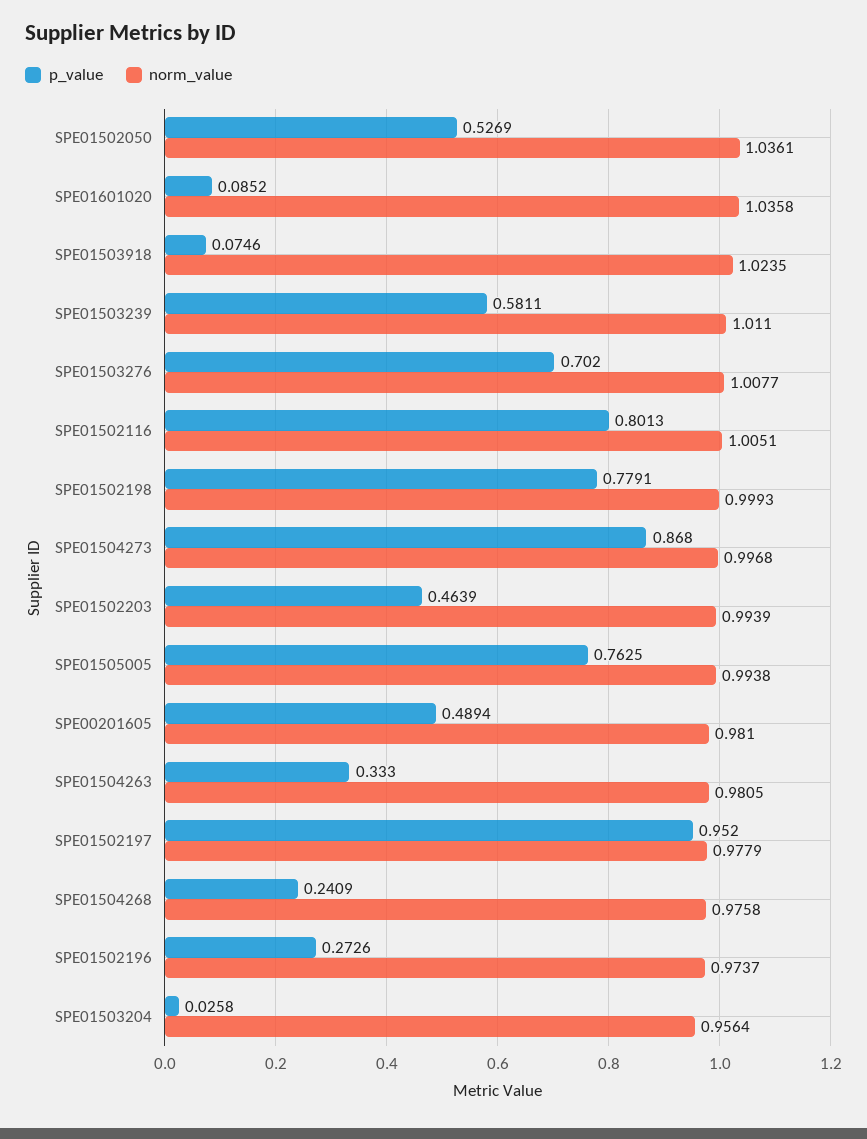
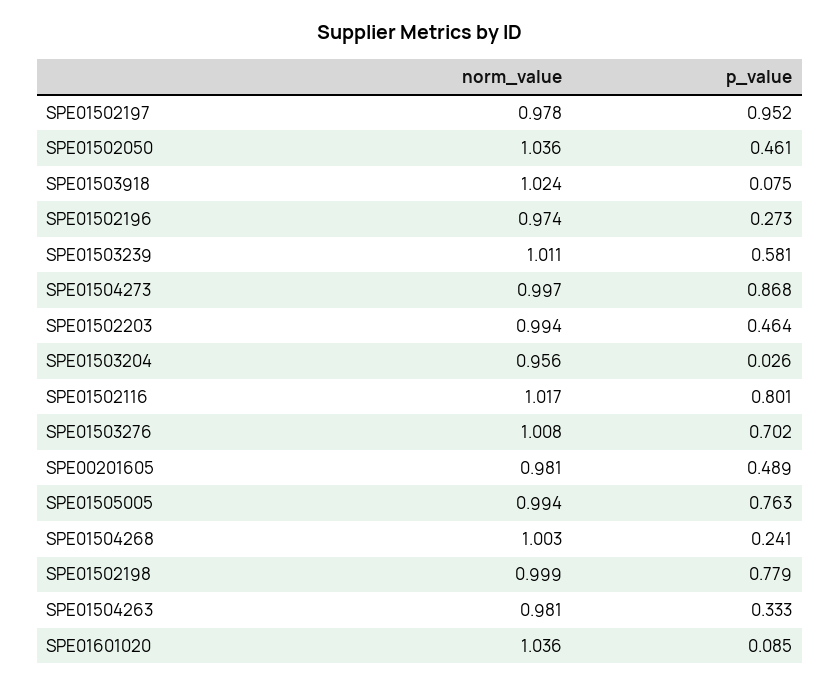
  {
    "p_value": {
-     "SPE01502050": 0.5269,
+     "SPE01502050": 0.461,
      "SPE01601020": 0.0852,
      "SPE01503918": 0.0746,
      "SPE01503239": 0.5811,
      "SPE01503276": 0.702,
      "SPE01502116": 0.8013,
      "SPE01502198": 0.7791,
      "SPE01504273": 0.868,
      "SPE01502203": 0.4639,
      "SPE01505005": 0.7625,
      "SPE00201605": 0.4894,
      "SPE01504263": 0.333,
      "SPE01502197": 0.952,
      "SPE01504268": 0.2409,
      "SPE01502196": 0.2726,
      "SPE01503204": 0.0258
    },
    "norm_value": {
      "SPE01502050": 1.0361,
      "SPE01601020": 1.0358,
      "SPE01503918": 1.0235,
      "SPE01503239": 1.011,
      "SPE01503276": 1.0077,
-     "SPE01502116": 1.0051,
+     "SPE01502116": 1.017,
      "SPE01502198": 0.9993,
      "SPE01504273": 0.9968,
      "SPE01502203": 0.9939,
      "SPE01505005": 0.9938,
      "SPE00201605": 0.981,
      "SPE01504263": 0.9805,
      "SPE01502197": 0.9779,
-     "SPE01504268": 0.9758,
+     "SPE01504268": 1.003,
      "SPE01502196": 0.9737,
      "SPE01503204": 0.9564
    }
  }

